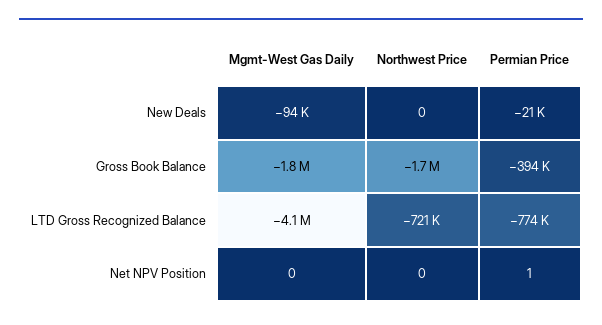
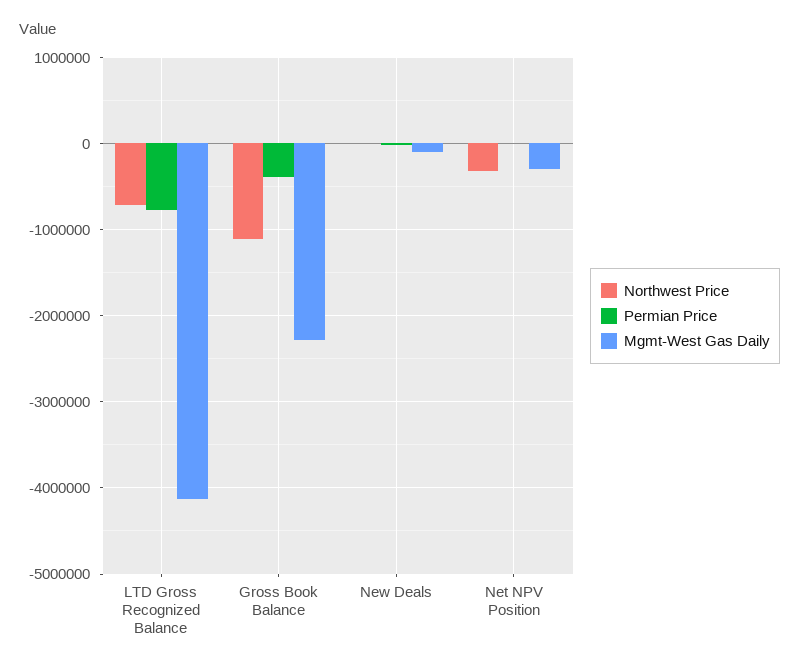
  {
    "Mgmt-West Gas Daily": {
      "New Deals": -94000,
-     "Gross Book Balance": -1800000,
+     "Gross Book Balance": -2300000,
      "LTD Gross Recognized Balance": -4100000,
-     "Net NPV Position": 0
+     "Net NPV Position": -300000
    },
    "Northwest Price": {
      "New Deals": 0,
-     "Gross Book Balance": -1700000,
+     "Gross Book Balance": -1100000,
      "LTD Gross Recognized Balance": -721000,
-     "Net NPV Position": 0
+     "Net NPV Position": -300000
    },
    "Permian Price": {
      "New Deals": -21000,
      "Gross Book Balance": -394000,
      "LTD Gross Recognized Balance": -774000,
      "Net NPV Position": 1
    }
  }

